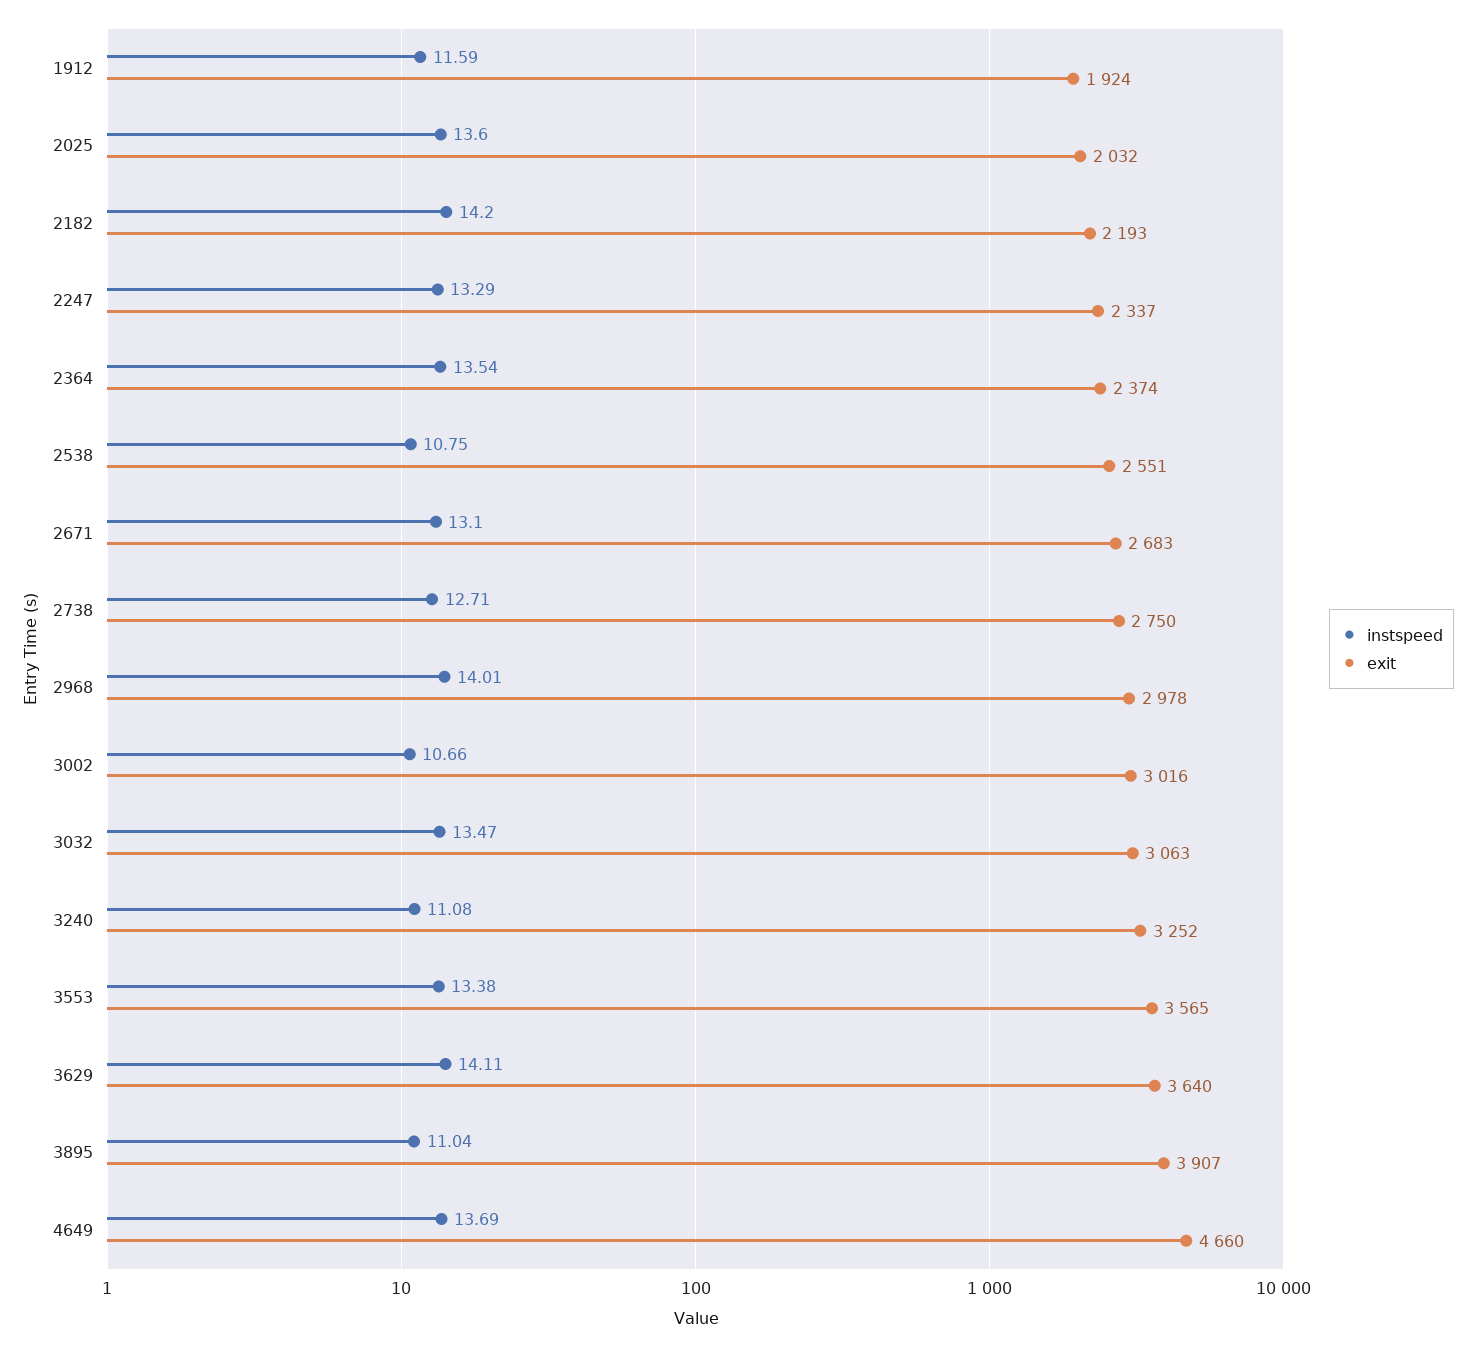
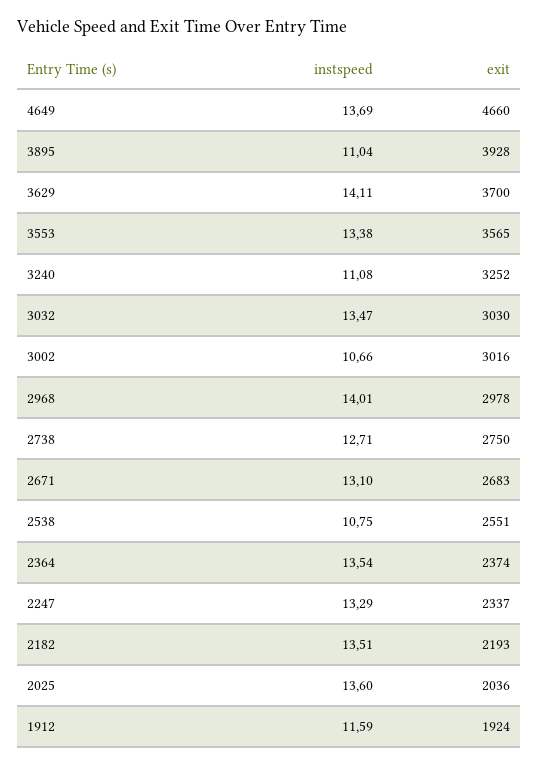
  {
    "instspeed": {
      "1912": 11.59,
      "2025": 13.6,
-     "2182": 14.2,
+     "2182": 13.51,
      "2247": 13.29,
      "2364": 13.54,
      "2538": 10.75,
      "2671": 13.1,
      "2738": 12.71,
      "2968": 14.01,
      "3002": 10.66,
      "3032": 13.47,
      "3240": 11.08,
      "3553": 13.38,
      "3629": 14.11,
      "3895": 11.04,
      "4649": 13.69
    },
    "exit": {
      "1912": 1924,
-     "2025": 2032,
+     "2025": 2036,
      "2182": 2193,
      "2247": 2337,
      "2364": 2374,
      "2538": 2551,
      "2671": 2683,
      "2738": 2750,
      "2968": 2978,
      "3002": 3016,
-     "3032": 3063,
+     "3032": 3030,
      "3240": 3252,
      "3553": 3565,
-     "3629": 3640,
+     "3629": 3700,
-     "3895": 3907,
+     "3895": 3928,
      "4649": 4660
    }
  }

